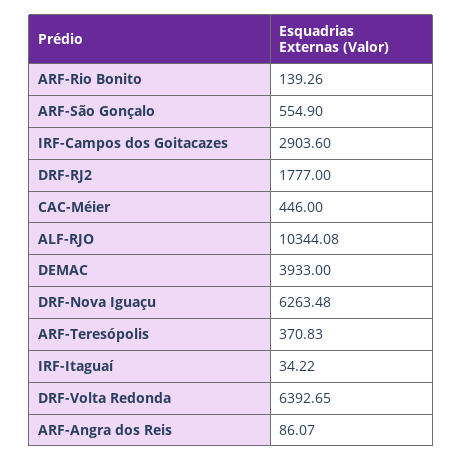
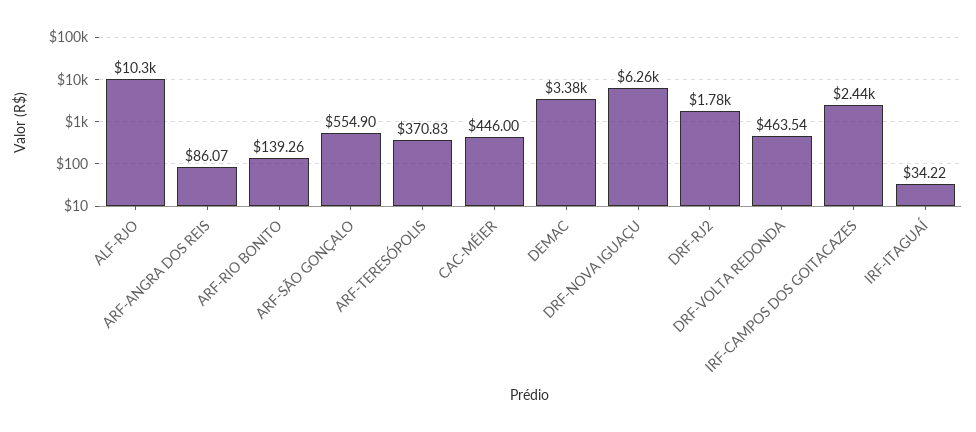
  {
    "ARF-Rio Bonito": 139.26,
    "ARF-São Gonçalo": 554.9,
-   "IRF-Campos dos Goitacazes": 2903.6,
+   "IRF-Campos dos Goitacazes": 2440,
    "DRF-RJ2": 1777,
    "CAC-Méier": 446,
    "ALF-RJO": 10344.08,
-   "DEMAC": 3933,
+   "DEMAC": 3380,
    "DRF-Nova Iguaçu": 6263.48,
    "ARF-Teresópolis": 370.83,
    "IRF-Itaguaí": 34.22,
-   "DRF-Volta Redonda": 6392.65,
+   "DRF-Volta Redonda": 463.54,
    "ARF-Angra dos Reis": 86.07
  }

